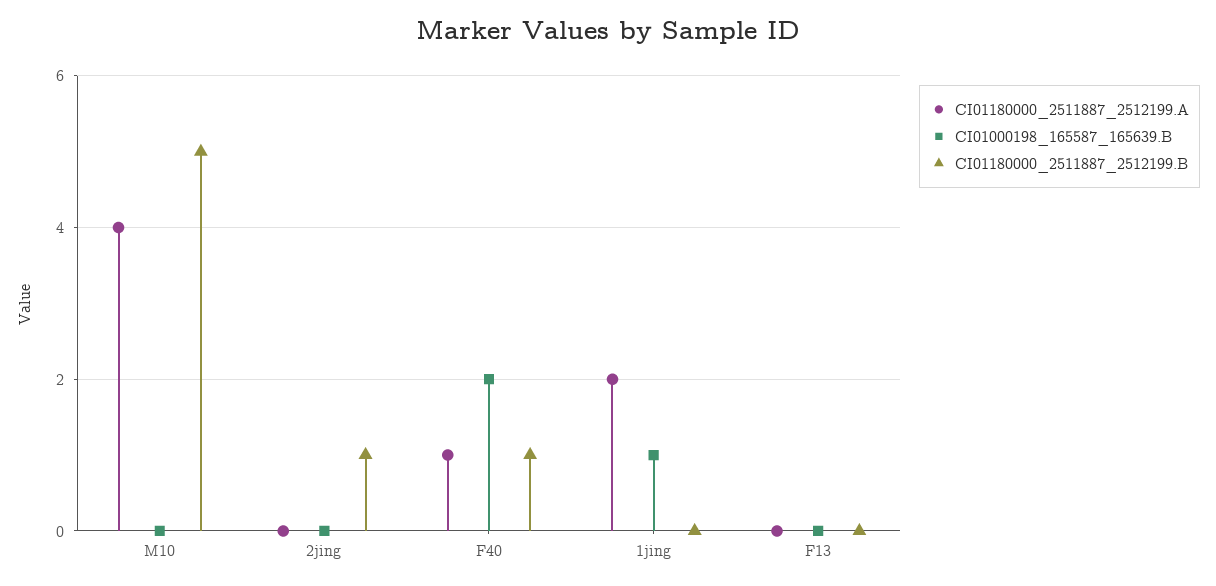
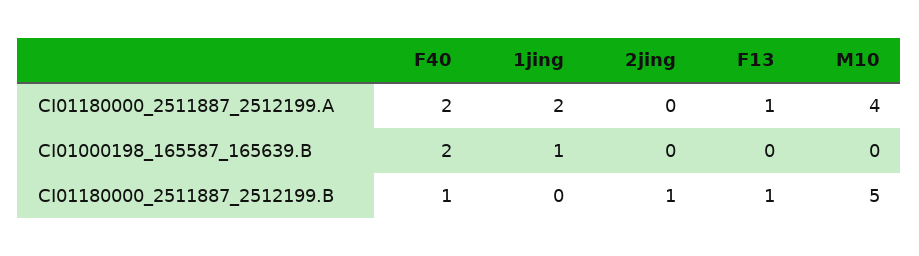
  {
    "CI01180000_2511887_2512199.A": {
      "M10": 4,
      "2jing": 0,
-     "F40": 1,
+     "F40": 2,
      "1jing": 2,
-     "F13": 0
+     "F13": 1
    },
    "CI01000198_165587_165639.B": {
      "M10": 0,
      "2jing": 0,
      "F40": 2,
      "1jing": 1,
      "F13": 0
    },
    "CI01180000_2511887_2512199.B": {
      "M10": 5,
      "2jing": 1,
      "F40": 1,
      "1jing": 0,
-     "F13": 0
+     "F13": 1
    }
  }

